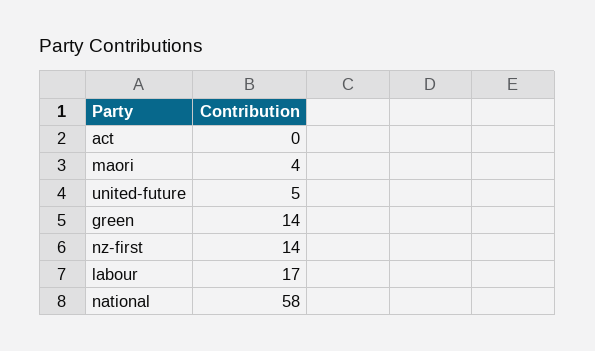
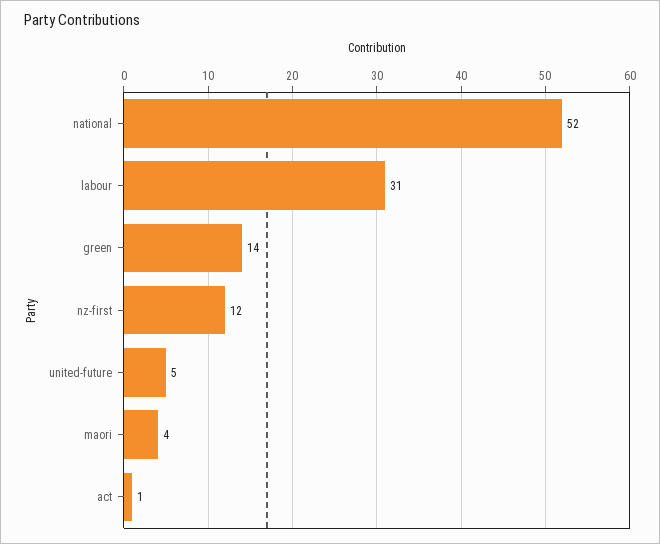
  {
-   "act": 0,
+   "act": 1,
    "maori": 4,
    "united-future": 5,
    "green": 14,
-   "nz-first": 14,
+   "nz-first": 12,
-   "labour": 17,
+   "labour": 31,
-   "national": 58
+   "national": 52
  }

